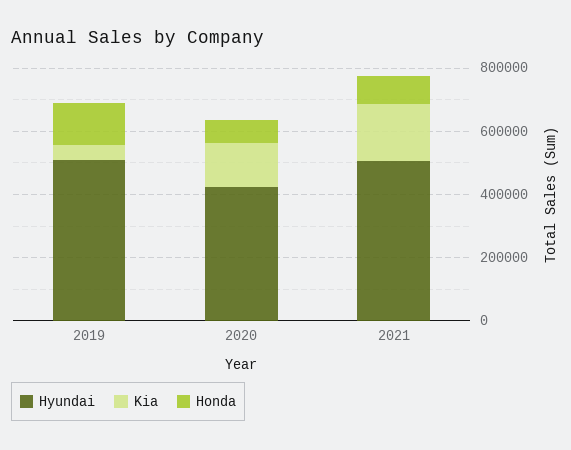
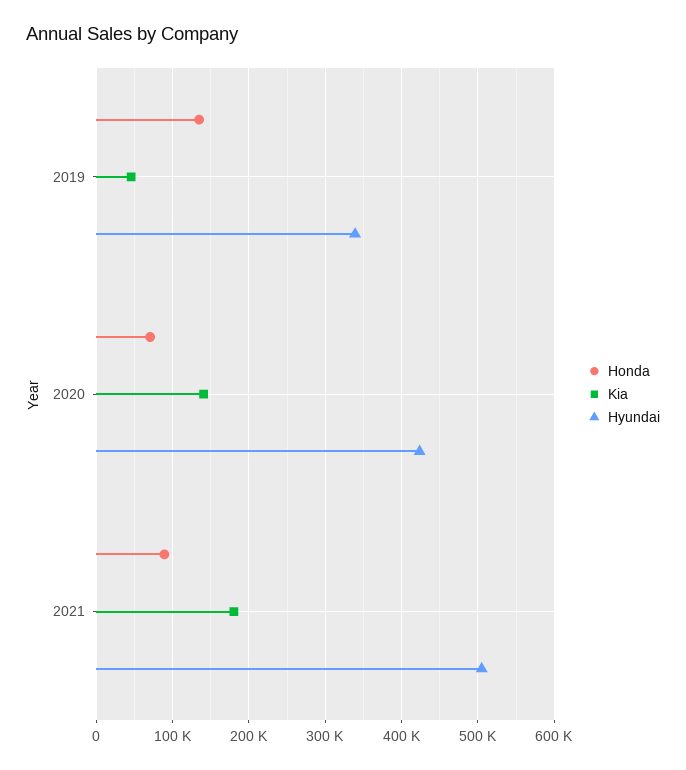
  {
    "Hyundai": {
-     "2019": 500000,
+     "2019": 340000,
      "2020": 420000,
      "2021": 510000
    },
    "Kia": {
      "2019": 50000,
      "2020": 140000,
      "2021": 180000
    },
    "Honda": {
      "2019": 130000,
      "2020": 70000,
      "2021": 90000
    }
  }

